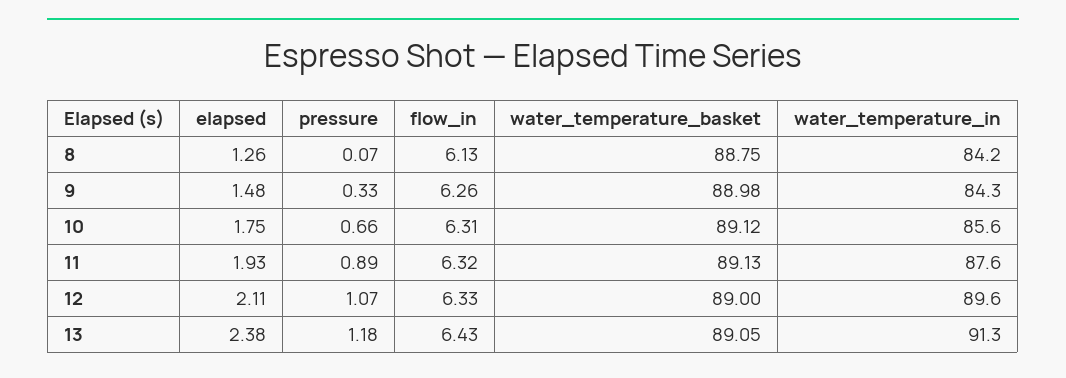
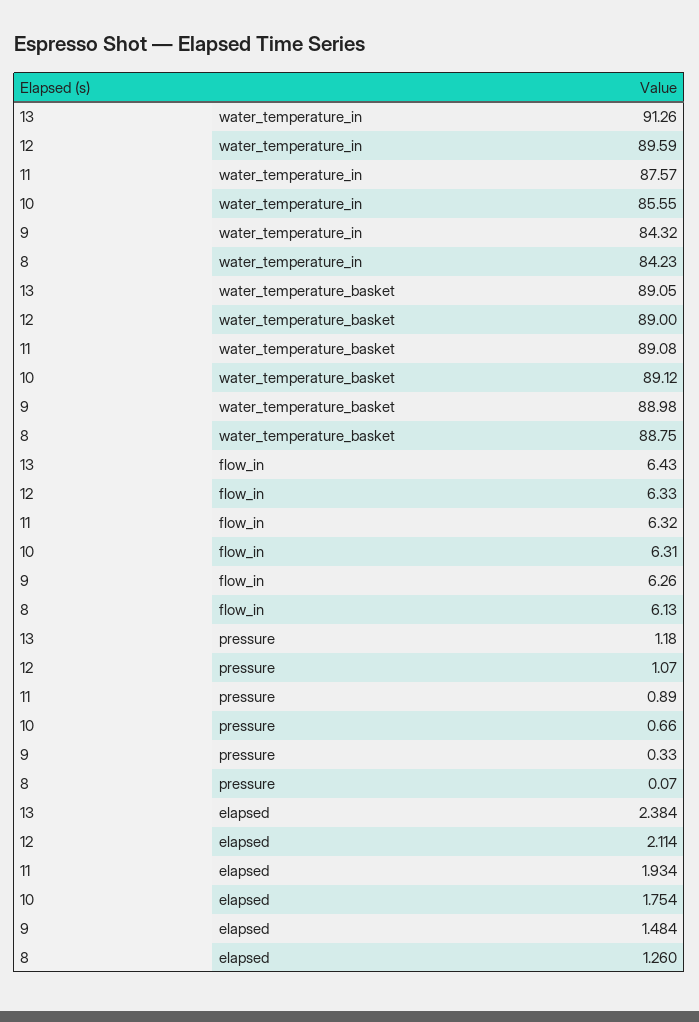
  {
    "elapsed": {
      "8": 1.26,
      "9": 1.484,
      "10": 1.754,
      "11": 1.934,
      "12": 2.114,
      "13": 2.384
    },
    "pressure": {
      "8": 0.07,
      "9": 0.33,
      "10": 0.66,
      "11": 0.89,
      "12": 1.07,
      "13": 1.18
    },
    "flow_in": {
      "8": 6.13,
      "9": 6.26,
      "10": 6.31,
      "11": 6.32,
      "12": 6.33,
      "13": 6.43
    },
    "water_temperature_basket": {
      "8": 88.75,
      "9": 88.98,
      "10": 89.12,
-     "11": 89.13,
+     "11": 89.08,
      "12": 89,
      "13": 89.05
    },
    "water_temperature_in": {
      "8": 84.23,
      "9": 84.32,
      "10": 85.55,
      "11": 87.57,
      "12": 89.59,
      "13": 91.26
    }
  }

